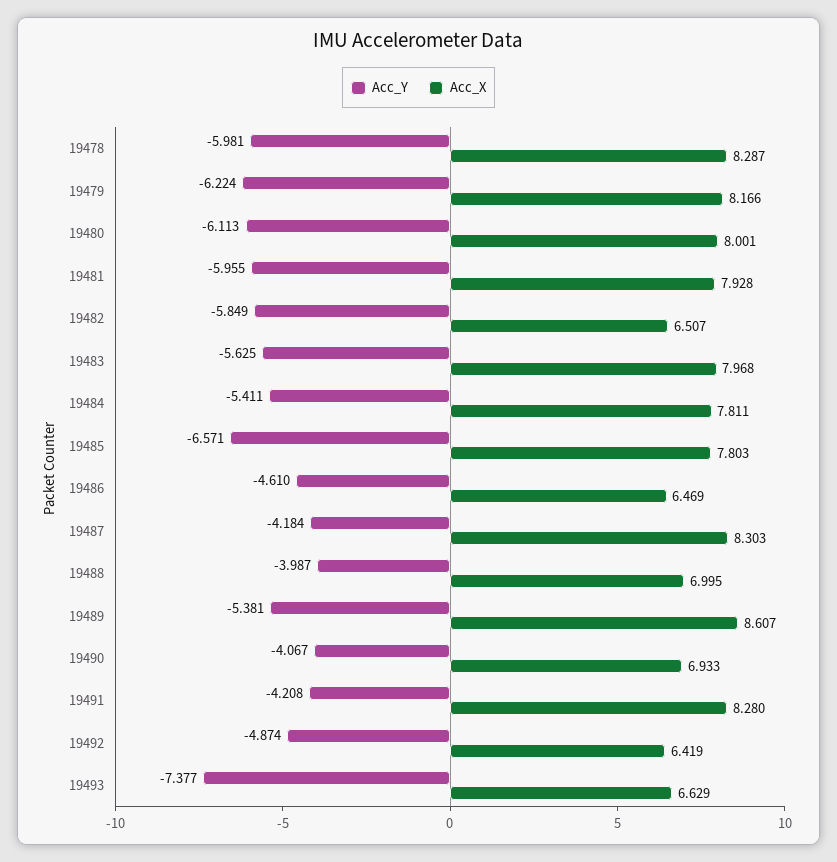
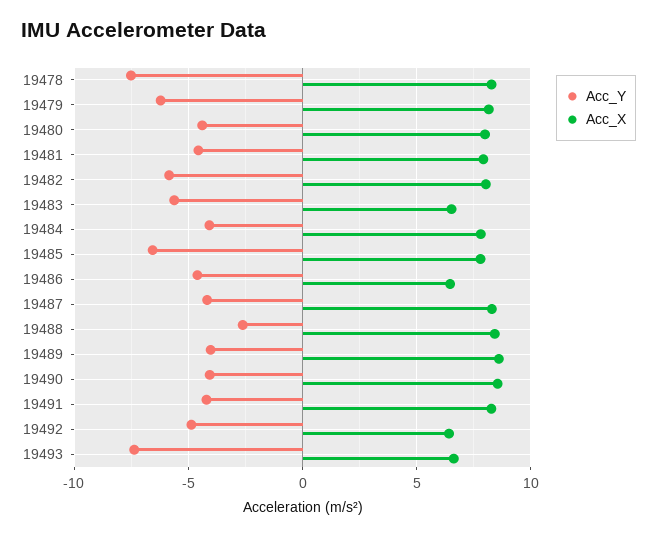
  {
    "Acc_Y": {
-     "19478": -5.981,
+     "19478": -7.5,
      "19479": -6.224,
-     "19480": -6.113,
+     "19480": -4.5,
-     "19481": -5.955,
+     "19481": -4.5,
      "19482": -5.849,
      "19483": -5.625,
-     "19484": -5.411,
+     "19484": -4,
      "19485": -6.571,
      "19486": -4.61,
      "19487": -4.184,
-     "19488": -3.987,
+     "19488": -2.5,
-     "19489": -5.381,
+     "19489": -4,
      "19490": -4.067,
      "19491": -4.208,
      "19492": -4.874,
      "19493": -7.377
    },
    "Acc_X": {
      "19478": 8.287,
      "19479": 8.166,
      "19480": 8.001,
      "19481": 7.928,
-     "19482": 6.507,
+     "19482": 8,
-     "19483": 7.968,
+     "19483": 6.5,
      "19484": 7.811,
      "19485": 7.803,
      "19486": 6.469,
      "19487": 8.303,
-     "19488": 6.995,
+     "19488": 8.5,
      "19489": 8.607,
-     "19490": 6.933,
+     "19490": 8.5,
      "19491": 8.28,
      "19492": 6.419,
      "19493": 6.629
    }
  }

